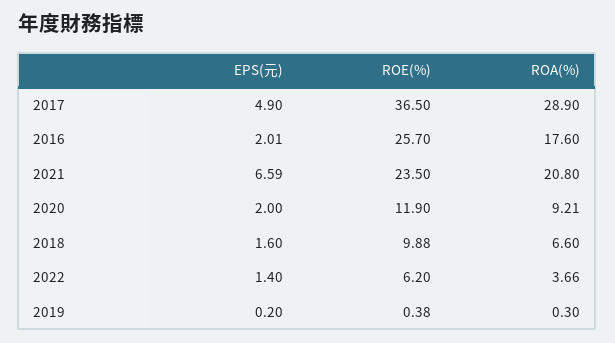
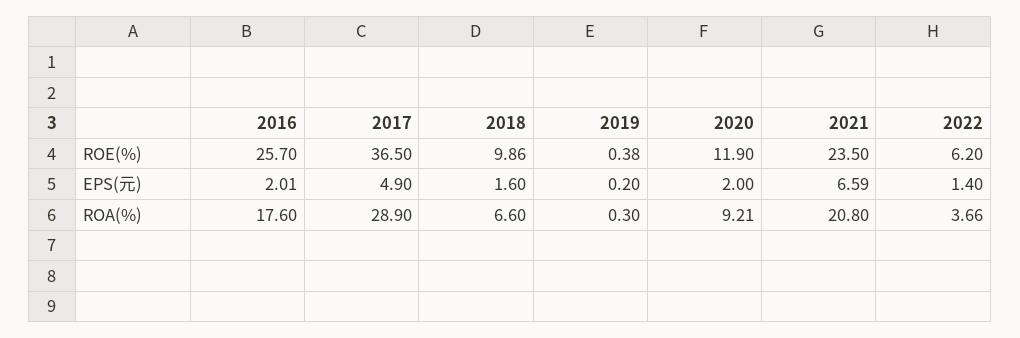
  {
    "EPS(元)": {
      "2017": 4.9,
      "2016": 2.01,
      "2021": 6.59,
      "2020": 2,
      "2018": 1.6,
      "2022": 1.4,
      "2019": 0.2
    },
    "ROE(%)": {
      "2017": 36.5,
      "2016": 25.7,
      "2021": 23.5,
      "2020": 11.9,
-     "2018": 9.88,
+     "2018": 9.86,
      "2022": 6.2,
      "2019": 0.38
    },
    "ROA(%)": {
      "2017": 28.9,
      "2016": 17.6,
      "2021": 20.8,
      "2020": 9.21,
      "2018": 6.6,
      "2022": 3.66,
      "2019": 0.3
    }
  }

